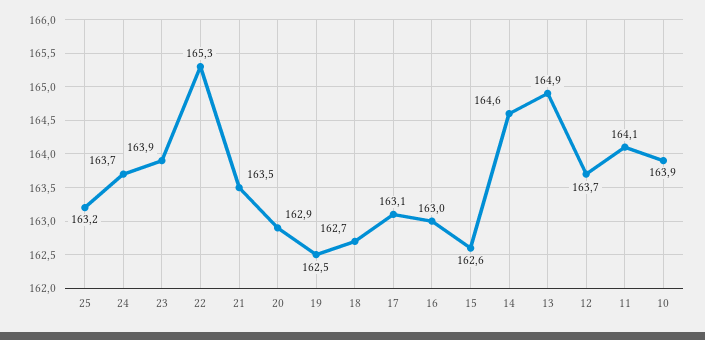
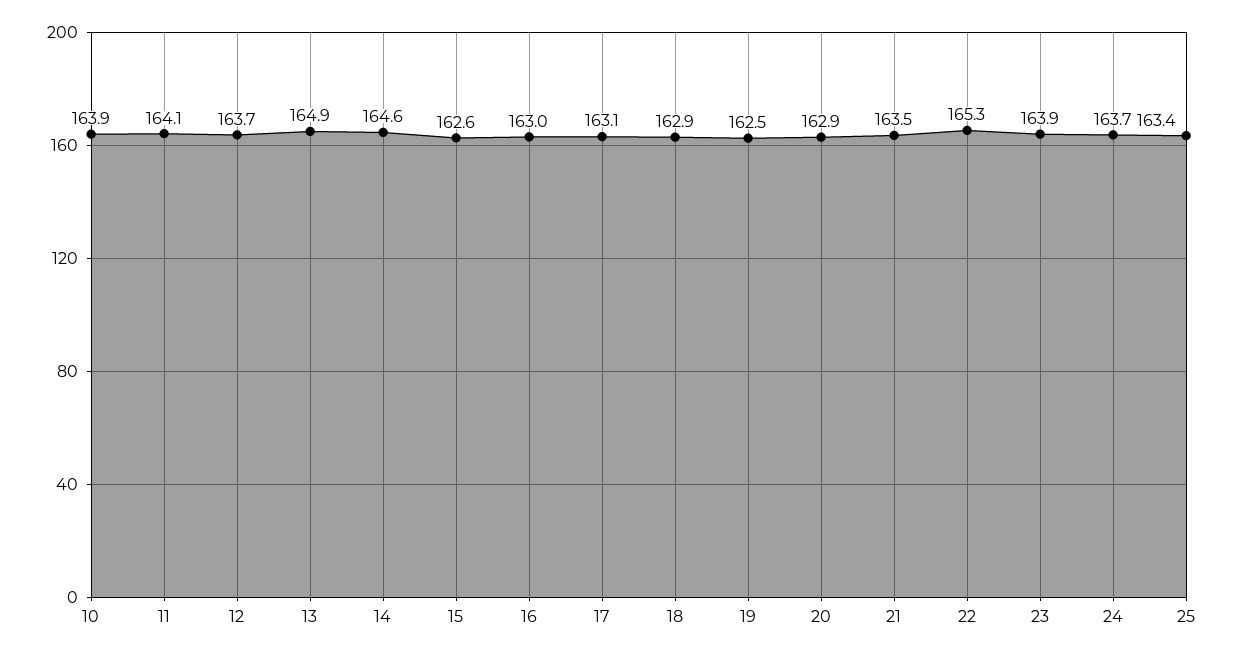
  {
-   "25": 163.2,
+   "25": 163.4,
    "24": 163.7,
    "23": 163.9,
    "22": 165.3,
    "21": 163.5,
    "20": 162.9,
    "19": 162.5,
-   "18": 162.7,
+   "18": 162.9,
    "17": 163.1,
    "16": 163,
    "15": 162.6,
    "14": 164.6,
    "13": 164.9,
    "12": 163.7,
    "11": 164.1,
    "10": 163.9
  }

